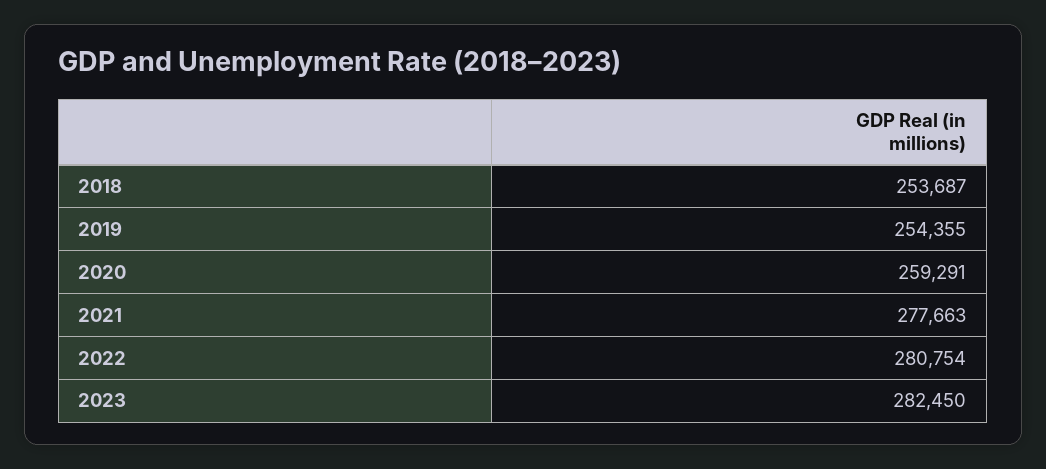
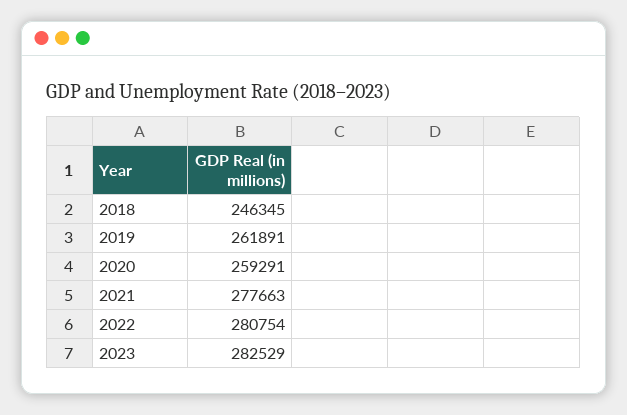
  {
-   "2018": 253687,
+   "2018": 246345,
-   "2019": 254355,
+   "2019": 261891,
    "2020": 259291,
    "2021": 277663,
    "2022": 280754,
-   "2023": 282450
+   "2023": 282529
  }

